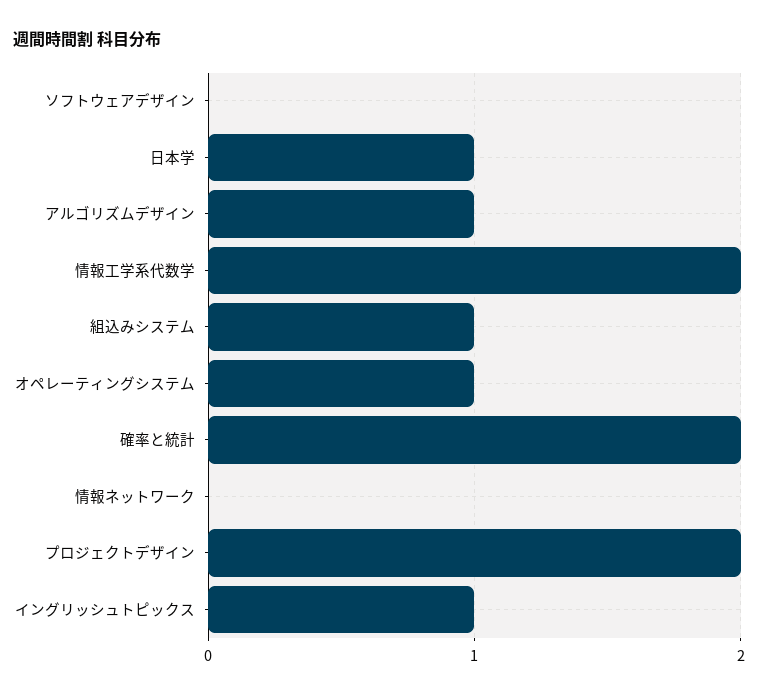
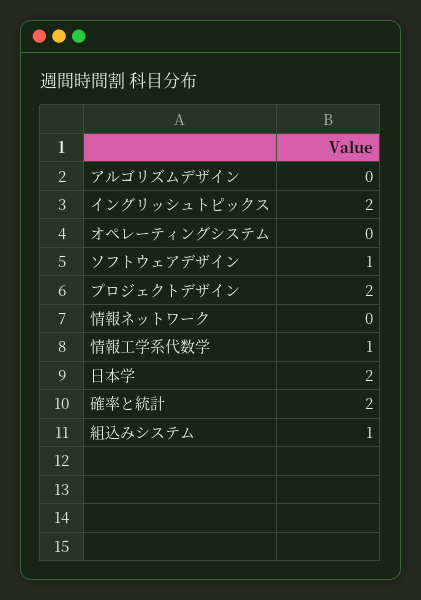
  {
-   "ソフトウェアデザイン": 0,
+   "ソフトウェアデザイン": 1,
-   "日本学": 1,
+   "日本学": 2,
-   "アルゴリズムデザイン": 1,
+   "アルゴリズムデザイン": 0,
-   "情報工学系代数学": 2,
+   "情報工学系代数学": 1,
    "組込みシステム": 1,
-   "オペレーティングシステム": 1,
+   "オペレーティングシステム": 0,
    "確率と統計": 2,
    "情報ネットワーク": 0,
    "プロジェクトデザイン": 2,
-   "イングリッシュトピックス": 1
+   "イングリッシュトピックス": 2
  }

